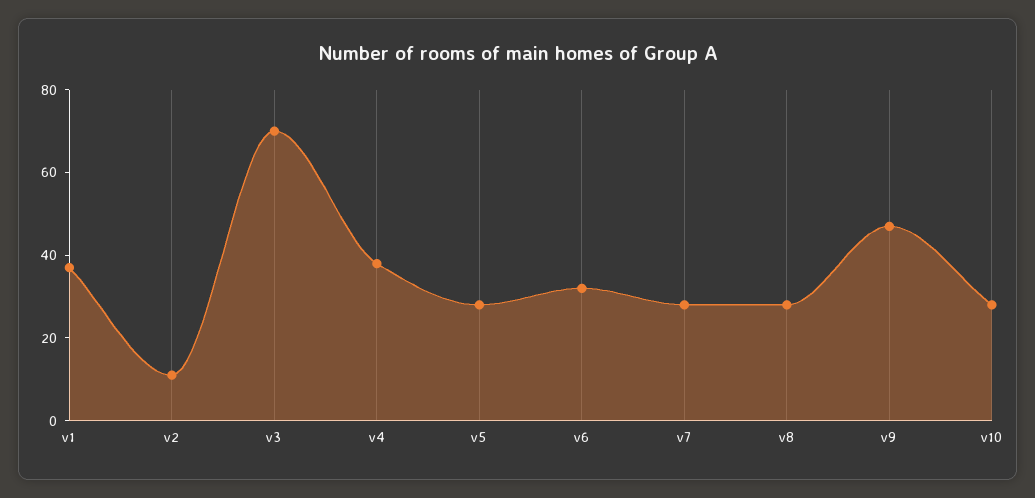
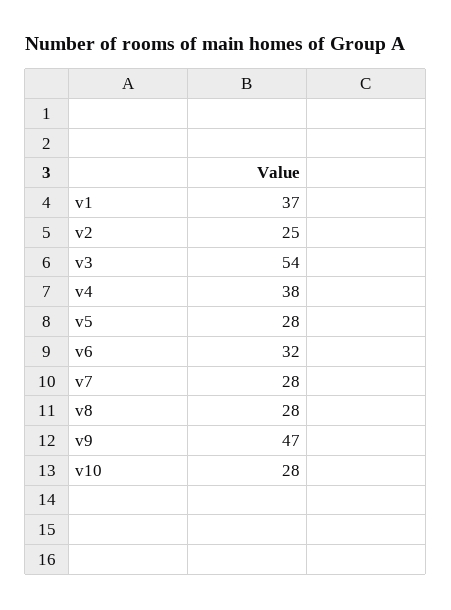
  {
    "v1": 37,
-   "v2": 10,
+   "v2": 25,
-   "v3": 70,
+   "v3": 54,
    "v4": 38,
    "v5": 28,
    "v6": 32,
    "v7": 28,
    "v8": 28,
    "v9": 47,
    "v10": 28
  }

